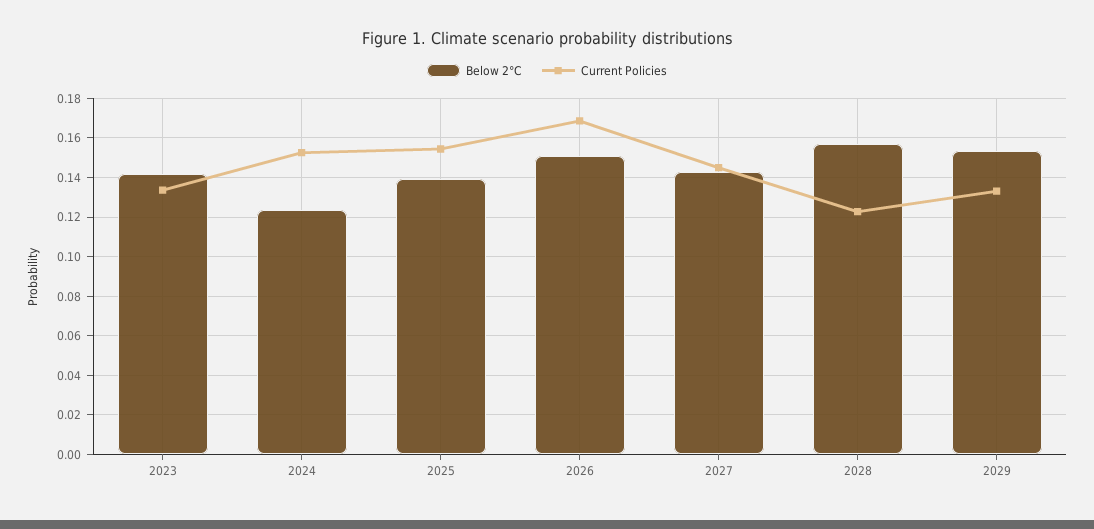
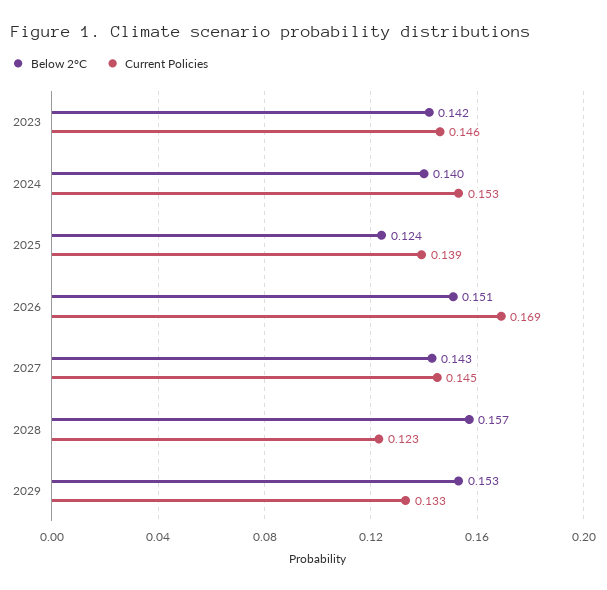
  {
    "Below 2°C": {
      "2023": 0.142,
-     "2024": 0.125,
+     "2024": 0.14,
-     "2025": 0.14,
+     "2025": 0.124,
      "2026": 0.151,
      "2027": 0.143,
      "2028": 0.157,
      "2029": 0.153
    },
    "Current Policies": {
-     "2023": 0.135,
+     "2023": 0.146,
      "2024": 0.153,
-     "2025": 0.155,
+     "2025": 0.139,
      "2026": 0.169,
      "2027": 0.145,
      "2028": 0.123,
      "2029": 0.133
    }
  }

